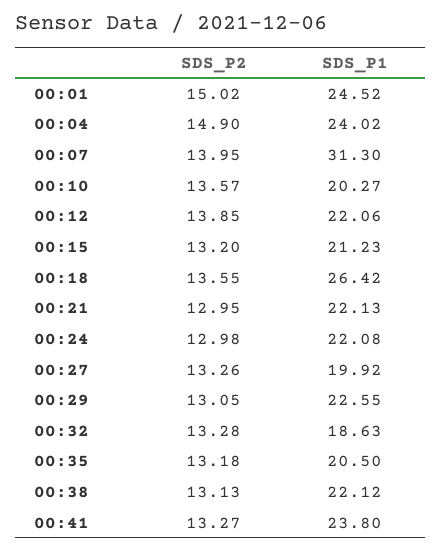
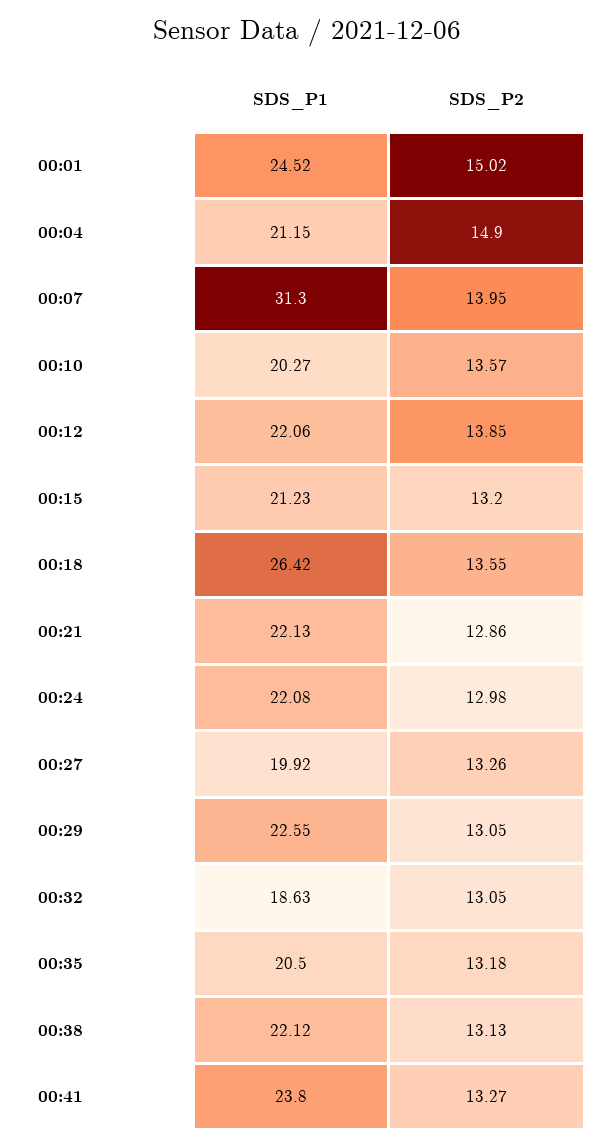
  {
    "SDS_P2": {
      "00:01": 15.02,
      "00:04": 14.9,
      "00:07": 13.95,
      "00:10": 13.57,
      "00:12": 13.85,
      "00:15": 13.2,
      "00:18": 13.55,
-     "00:21": 12.95,
+     "00:21": 12.86,
      "00:24": 12.98,
      "00:27": 13.26,
      "00:29": 13.05,
-     "00:32": 13.28,
+     "00:32": 13.05,
      "00:35": 13.18,
      "00:38": 13.13,
      "00:41": 13.27
    },
    "SDS_P1": {
      "00:01": 24.52,
-     "00:04": 24.02,
+     "00:04": 21.15,
      "00:07": 31.3,
      "00:10": 20.27,
      "00:12": 22.06,
      "00:15": 21.23,
      "00:18": 26.42,
      "00:21": 22.13,
      "00:24": 22.08,
      "00:27": 19.92,
      "00:29": 22.55,
      "00:32": 18.63,
      "00:35": 20.5,
      "00:38": 22.12,
      "00:41": 23.8
    }
  }

